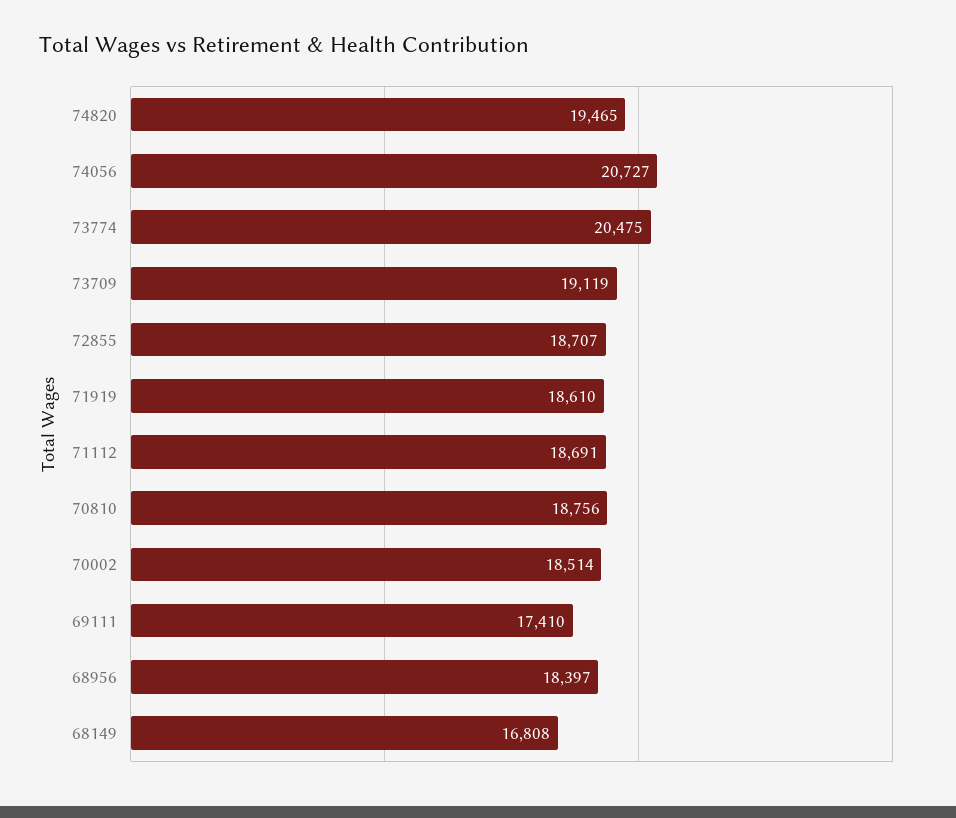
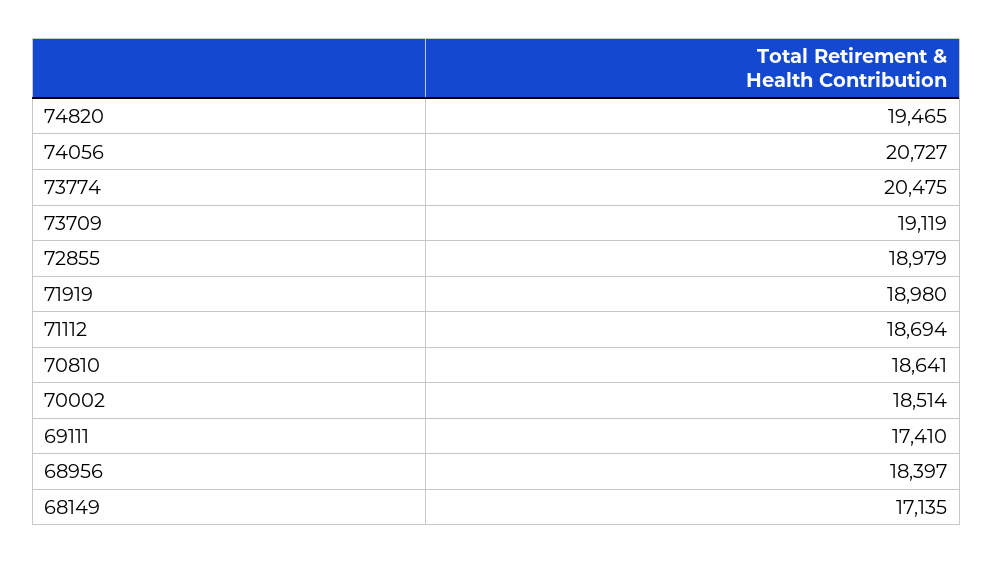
  {
    "74820": 19465,
    "74056": 20727,
    "73774": 20475,
    "73709": 19119,
-   "72855": 18707,
+   "72855": 18979,
-   "71919": 18610,
+   "71919": 18980,
-   "71112": 18691,
+   "71112": 18694,
-   "70810": 18756,
+   "70810": 18641,
    "70002": 18514,
    "69111": 17410,
    "68956": 18397,
-   "68149": 16808
+   "68149": 17135
  }

